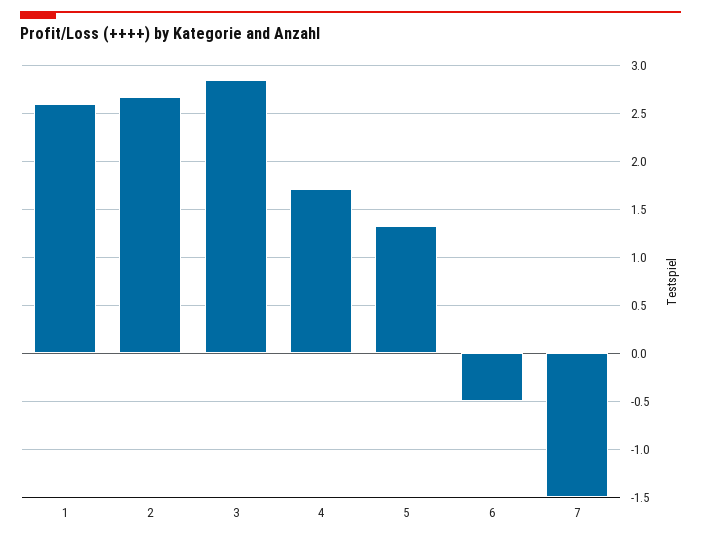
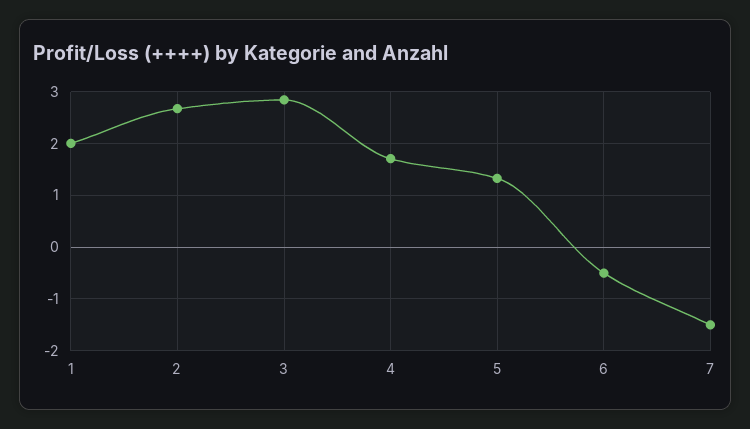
  {
-   "1": 2.6,
+   "1": 2,
    "2": 2.7,
    "3": 2.8,
    "4": 1.7,
    "5": 1.3,
    "6": -0.5,
    "7": -1.5
  }

